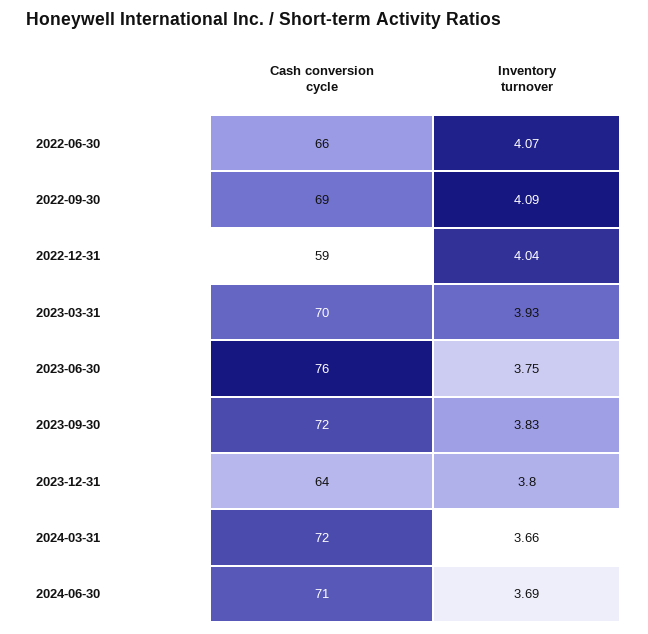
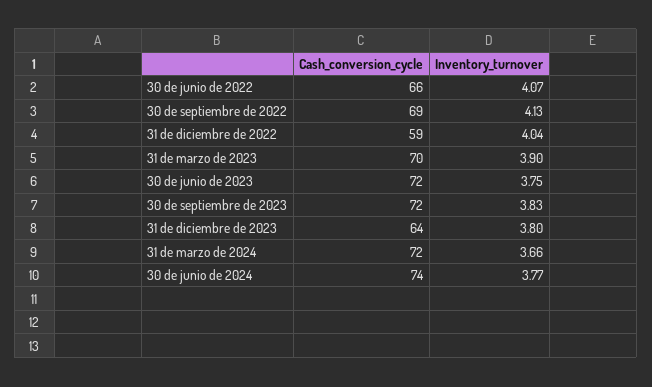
  {
    "Cash conversion cycle": {
      "2022-06-30": 66,
      "2022-09-30": 69,
      "2022-12-31": 59,
      "2023-03-31": 70,
-     "2023-06-30": 76,
+     "2023-06-30": 72,
      "2023-09-30": 72,
      "2023-12-31": 64,
      "2024-03-31": 72,
-     "2024-06-30": 71
+     "2024-06-30": 74
    },
    "Inventory turnover": {
      "2022-06-30": 4.07,
-     "2022-09-30": 4.09,
+     "2022-09-30": 4.13,
      "2022-12-31": 4.04,
-     "2023-03-31": 3.93,
+     "2023-03-31": 3.9,
      "2023-06-30": 3.75,
      "2023-09-30": 3.83,
      "2023-12-31": 3.8,
      "2024-03-31": 3.66,
-     "2024-06-30": 3.69
+     "2024-06-30": 3.77
    }
  }

